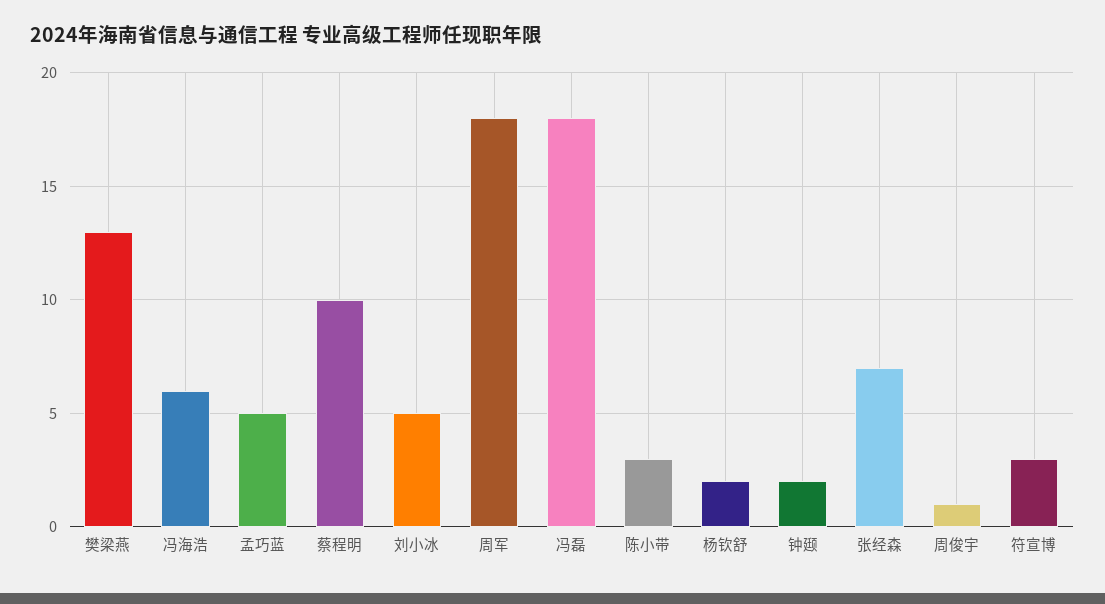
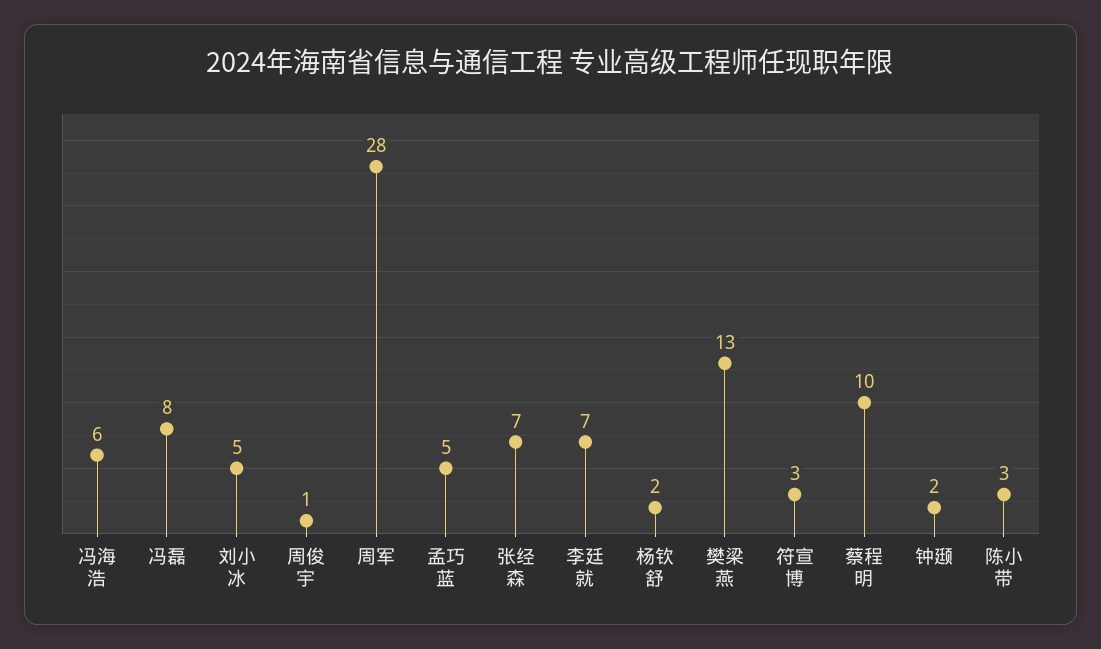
  {
    "樊梁燕": 13,
    "冯海浩": 6,
    "孟巧蓝": 5,
    "蔡程明": 10,
    "刘小冰": 5,
-   "周军": 18,
+   "周军": 28,
-   "冯磊": 18,
+   "冯磊": 8,
    "陈小带": 3,
    "杨钦舒": 2,
    "钟颋": 2,
    "张经森": 7,
    "周俊宇": 1,
-   "符宣博": 3
+   "符宣博": 3,
+   "李廷就": 7
  }

